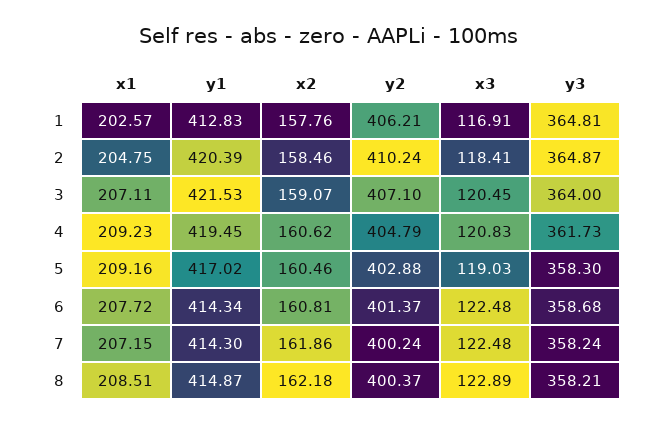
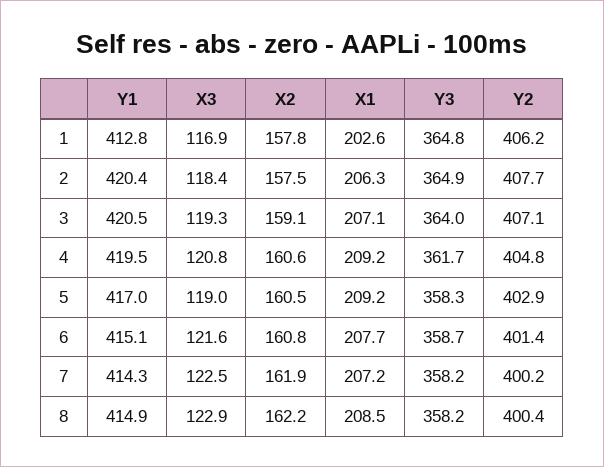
  {
    "x1": {
      "1": 202.57,
-     "2": 204.75,
+     "2": 206.3,
      "3": 207.11,
      "4": 209.23,
      "5": 209.16,
      "6": 207.72,
      "7": 207.15,
      "8": 208.51
    },
    "y1": {
      "1": 412.83,
      "2": 420.39,
-     "3": 421.53,
+     "3": 420.5,
      "4": 419.45,
      "5": 417.02,
-     "6": 414.34,
+     "6": 415.1,
      "7": 414.3,
      "8": 414.87
    },
    "x2": {
      "1": 157.76,
-     "2": 158.46,
+     "2": 157.5,
      "3": 159.07,
      "4": 160.62,
      "5": 160.46,
      "6": 160.81,
      "7": 161.86,
      "8": 162.18
    },
    "y2": {
      "1": 406.21,
-     "2": 410.24,
+     "2": 407.7,
      "3": 407.1,
      "4": 404.79,
      "5": 402.88,
      "6": 401.37,
      "7": 400.24,
      "8": 400.37
    },
    "x3": {
      "1": 116.91,
      "2": 118.41,
-     "3": 120.45,
+     "3": 119.3,
      "4": 120.83,
      "5": 119.03,
-     "6": 122.48,
+     "6": 121.6,
      "7": 122.48,
      "8": 122.89
    },
    "y3": {
      "1": 364.81,
      "2": 364.87,
      "3": 364,
      "4": 361.73,
      "5": 358.3,
      "6": 358.68,
      "7": 358.24,
      "8": 358.21
    }
  }

